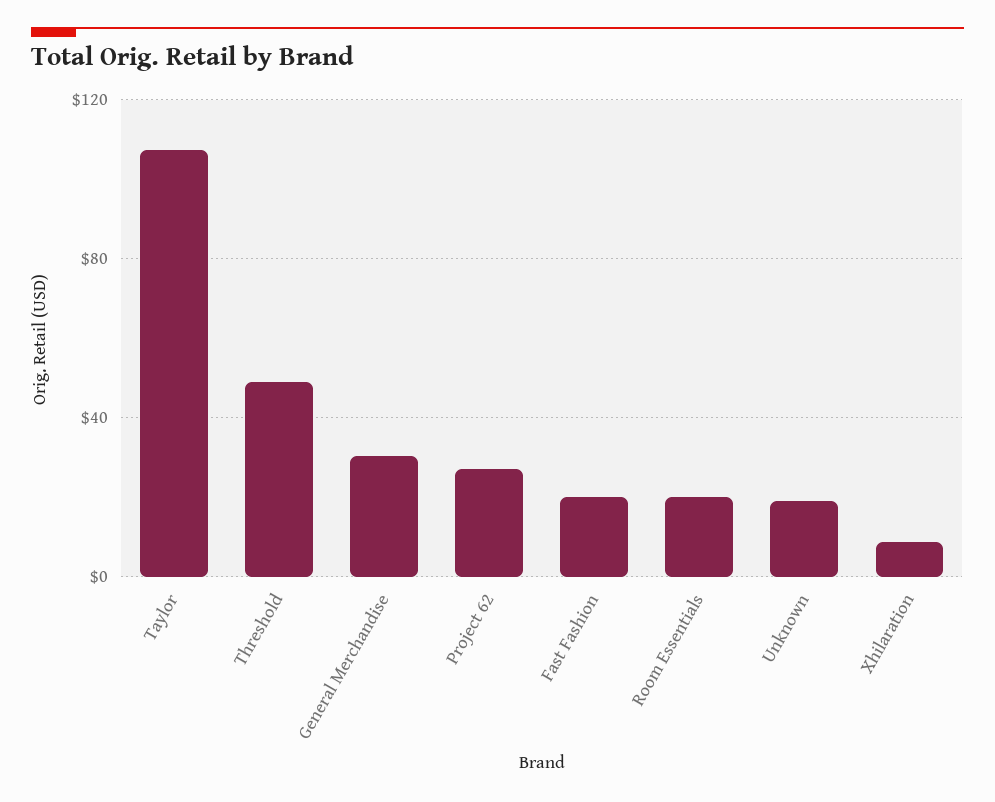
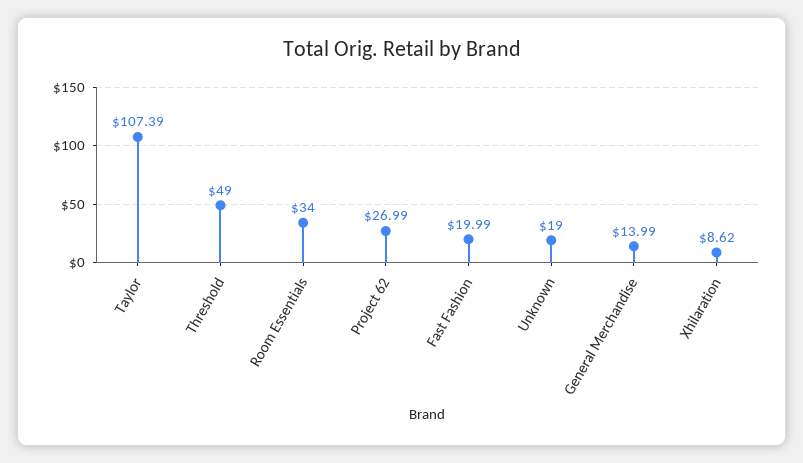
  {
    "Taylor": 107.39,
    "Threshold": 49,
-   "General Merchandise": 30,
+   "General Merchandise": 13.99,
    "Project 62": 26.99,
    "Fast Fashion": 19.99,
-   "Room Essentials": 20,
+   "Room Essentials": 34,
    "Unknown": 19,
    "Xhilaration": 8.62
  }

